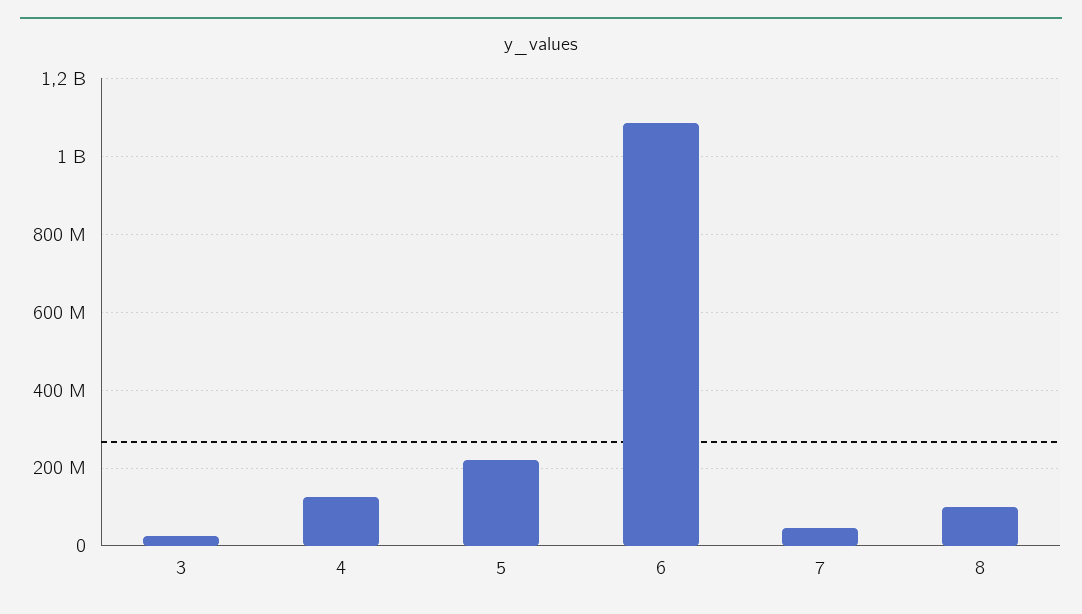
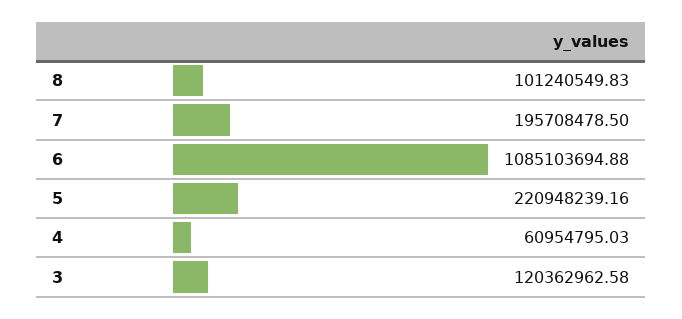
  {
-   "3": 20000000,
+   "3": 120362962.58,
-   "4": 120000000,
+   "4": 60954795.03,
    "5": 220948239.16,
    "6": 1085103694.88,
-   "7": 40000000,
+   "7": 195708478.5,
    "8": 101240549.83
  }

